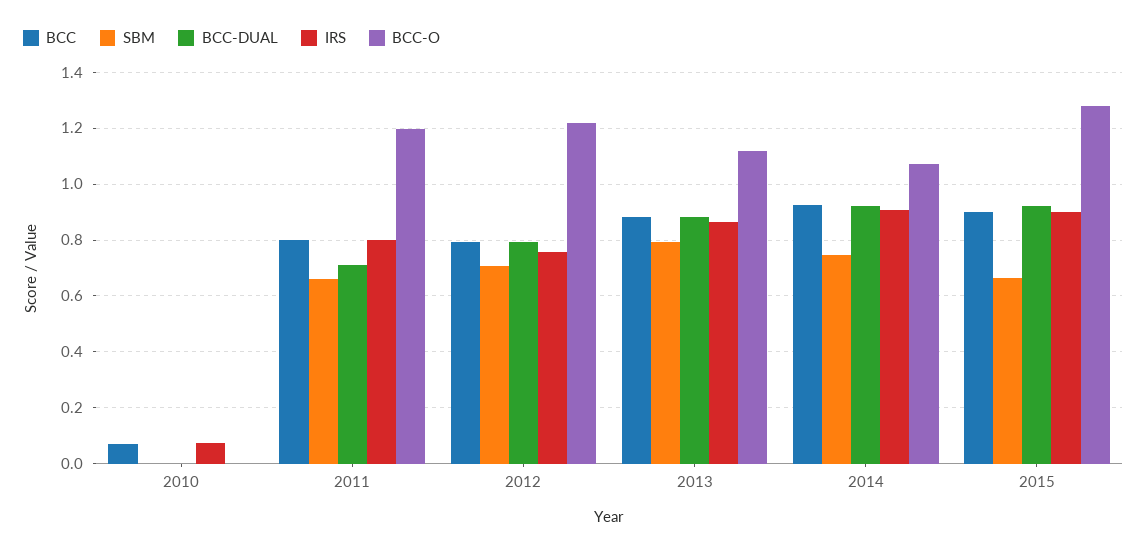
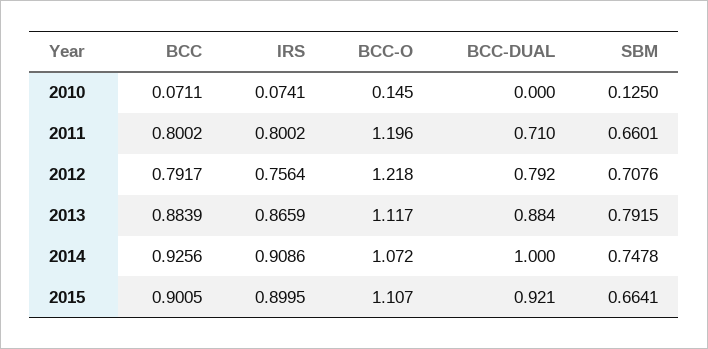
  {
    "BCC": {
      "2010": 0.0711,
      "2011": 0.8002,
      "2012": 0.7917,
      "2013": 0.8839,
      "2014": 0.9256,
      "2015": 0.9005
    },
    "SBM": {
-     "2010": 0,
+     "2010": 0.125,
      "2011": 0.6601,
      "2012": 0.7076,
      "2013": 0.7915,
      "2014": 0.7478,
      "2015": 0.6641
    },
    "BCC-DUAL": {
      "2010": 0,
      "2011": 0.71,
      "2012": 0.792,
      "2013": 0.884,
-     "2014": 0.925,
+     "2014": 1,
      "2015": 0.921
    },
    "IRS": {
      "2010": 0.0741,
      "2011": 0.8002,
      "2012": 0.7564,
      "2013": 0.8659,
      "2014": 0.9086,
      "2015": 0.8995
    },
    "BCC-O": {
-     "2010": 0,
+     "2010": 0.145,
      "2011": 1.196,
      "2012": 1.218,
      "2013": 1.117,
      "2014": 1.072,
-     "2015": 1.275
+     "2015": 1.107
    }
  }

